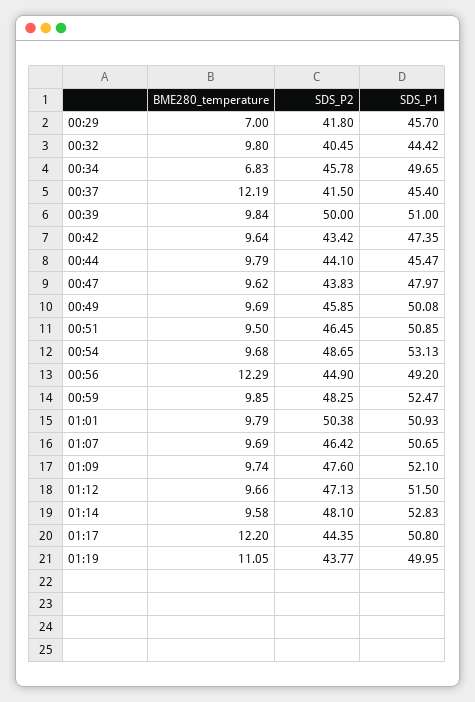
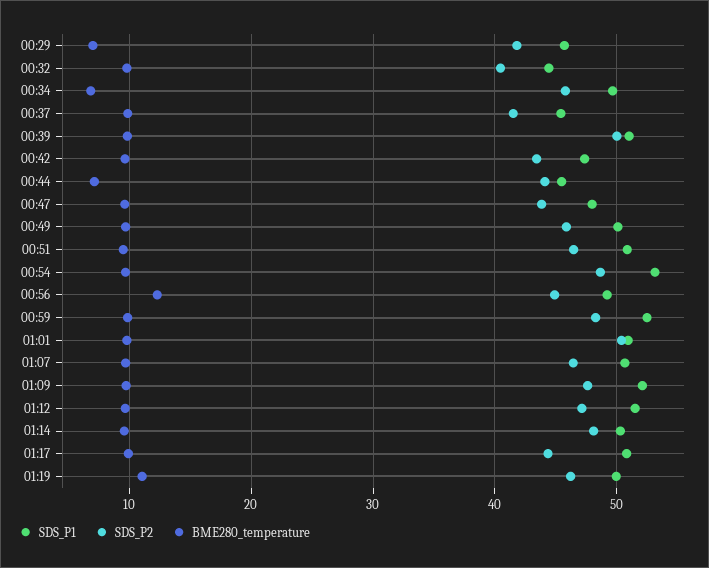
  {
    "BME280_temperature": {
      "00:29": 7,
      "00:32": 9.8,
      "00:34": 6.83,
-     "00:37": 12.19,
+     "00:37": 10,
      "00:39": 9.84,
      "00:42": 9.64,
-     "00:44": 9.79,
+     "00:44": 7,
      "00:47": 9.62,
      "00:49": 9.69,
      "00:51": 9.5,
      "00:54": 9.68,
      "00:56": 12.29,
      "00:59": 9.85,
      "01:01": 9.79,
      "01:07": 9.69,
      "01:09": 9.74,
      "01:12": 9.66,
      "01:14": 9.58,
-     "01:17": 12.2,
+     "01:17": 10,
      "01:19": 11.05
    },
    "SDS_P2": {
      "00:29": 41.8,
      "00:32": 40.45,
      "00:34": 45.78,
      "00:37": 41.5,
      "00:39": 50,
      "00:42": 43.42,
      "00:44": 44.1,
      "00:47": 43.83,
      "00:49": 45.85,
      "00:51": 46.45,
      "00:54": 48.65,
      "00:56": 44.9,
      "00:59": 48.25,
      "01:01": 50.38,
      "01:07": 46.42,
      "01:09": 47.6,
      "01:12": 47.13,
      "01:14": 48.1,
      "01:17": 44.35,
-     "01:19": 43.77
+     "01:19": 46
    },
    "SDS_P1": {
      "00:29": 45.7,
      "00:32": 44.42,
      "00:34": 49.65,
      "00:37": 45.4,
      "00:39": 51,
      "00:42": 47.35,
      "00:44": 45.47,
      "00:47": 47.97,
      "00:49": 50.08,
      "00:51": 50.85,
      "00:54": 53.13,
      "00:56": 49.2,
      "00:59": 52.47,
      "01:01": 50.93,
      "01:07": 50.65,
      "01:09": 52.1,
      "01:12": 51.5,
-     "01:14": 52.83,
+     "01:14": 50,
      "01:17": 50.8,
      "01:19": 49.95
    }
  }

